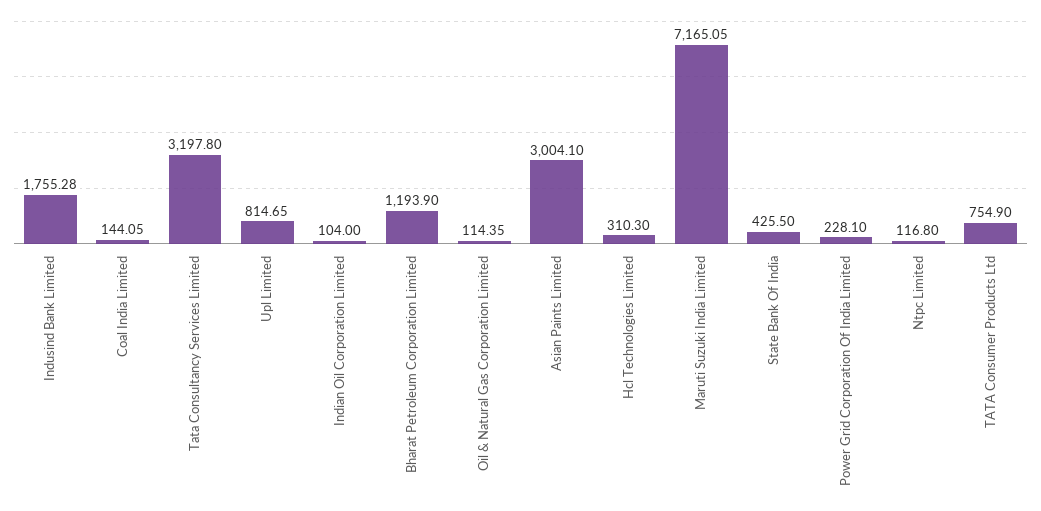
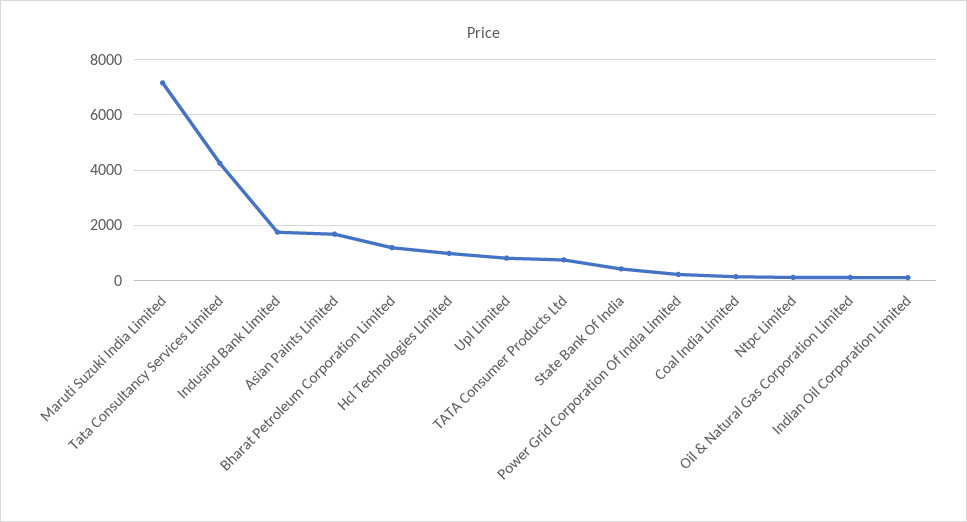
  {
    "Indusind Bank Limited": 1755.28,
    "Coal India Limited": 144.05,
-   "Tata Consultancy Services Limited": 3197.8,
+   "Tata Consultancy Services Limited": 4250,
    "Upl Limited": 814.65,
    "Indian Oil Corporation Limited": 104,
    "Bharat Petroleum Corporation Limited": 1193.9,
    "Oil & Natural Gas Corporation Limited": 114.35,
-   "Asian Paints Limited": 3004.1,
+   "Asian Paints Limited": 1750,
-   "Hcl Technologies Limited": 310.3,
+   "Hcl Technologies Limited": 1000,
    "Maruti Suzuki India Limited": 7165.05,
    "State Bank Of India": 425.5,
    "Power Grid Corporation Of India Limited": 228.1,
    "Ntpc Limited": 116.8,
    "TATA Consumer Products Ltd": 754.9
  }

